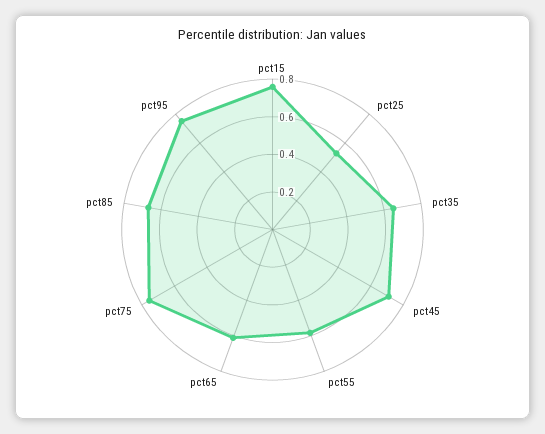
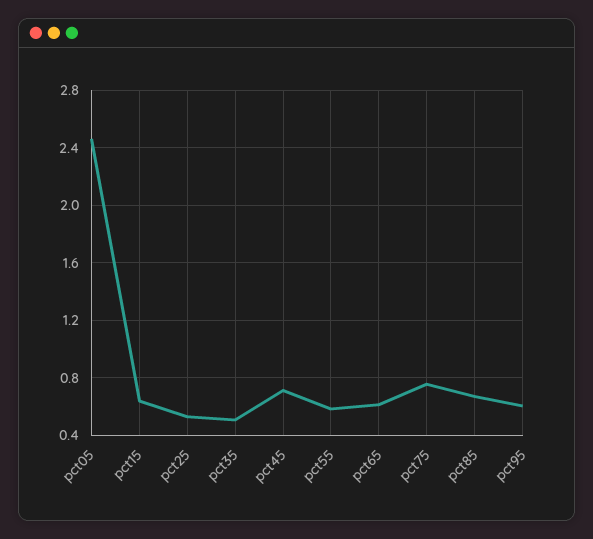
  {
-   "pct15": 0.75,
+   "pct15": 0.65,
    "pct25": 0.55,
-   "pct35": 0.65,
+   "pct35": 0.5,
    "pct45": 0.7,
    "pct55": 0.6,
    "pct65": 0.6,
    "pct75": 0.75,
    "pct85": 0.65,
-   "pct95": 0.75
+   "pct95": 0.6,
+   "pct05": 2.45
  }

